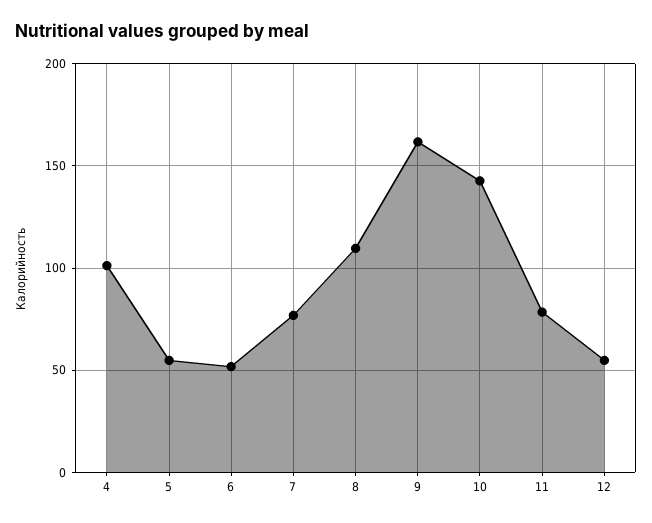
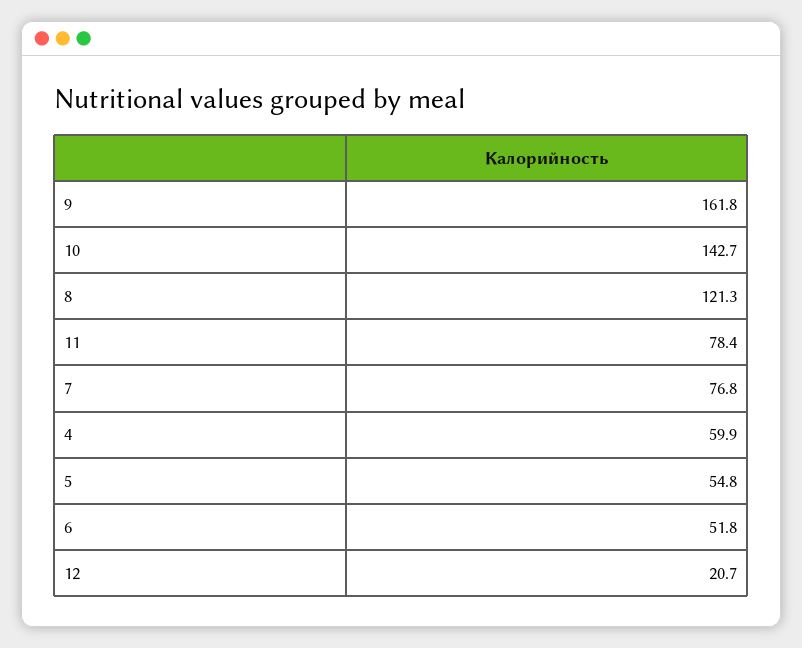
  {
-   "4": 100,
+   "4": 59.9,
    "5": 54.8,
    "6": 51.8,
    "7": 76.8,
-   "8": 110,
+   "8": 121.3,
    "9": 161.8,
    "10": 142.7,
    "11": 78.4,
-   "12": 55
+   "12": 20.7
  }

